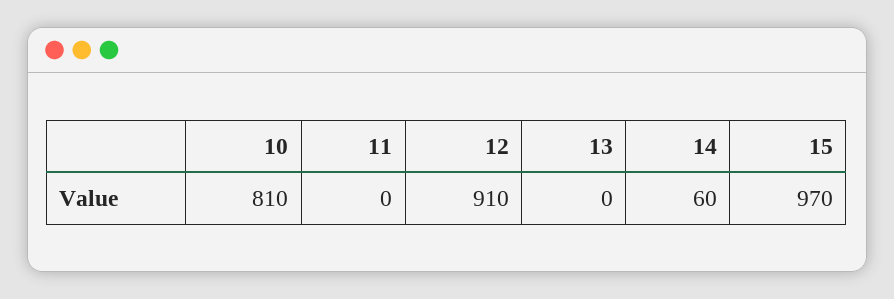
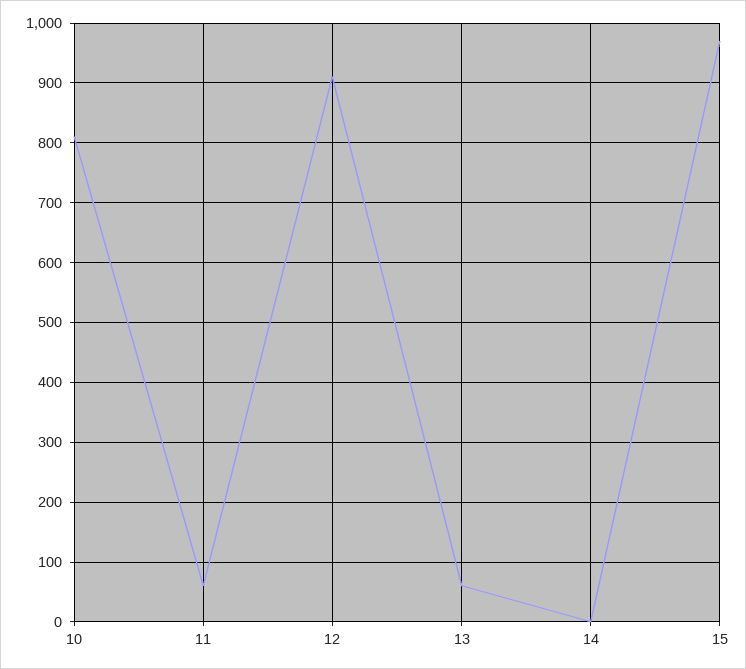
  {
    "10": 810,
-   "11": 0,
+   "11": 60,
    "12": 910,
-   "13": 0,
+   "13": 60,
-   "14": 60,
+   "14": 0,
    "15": 970
  }

